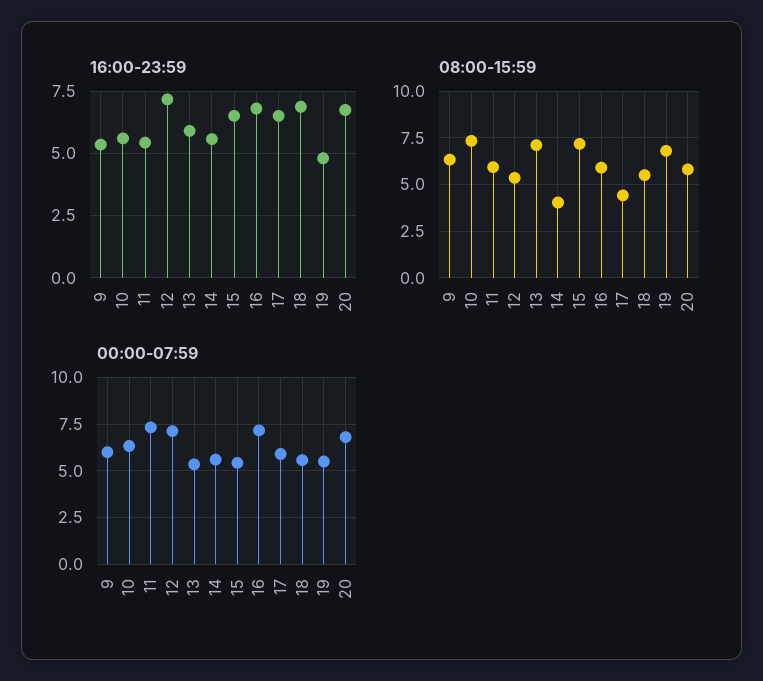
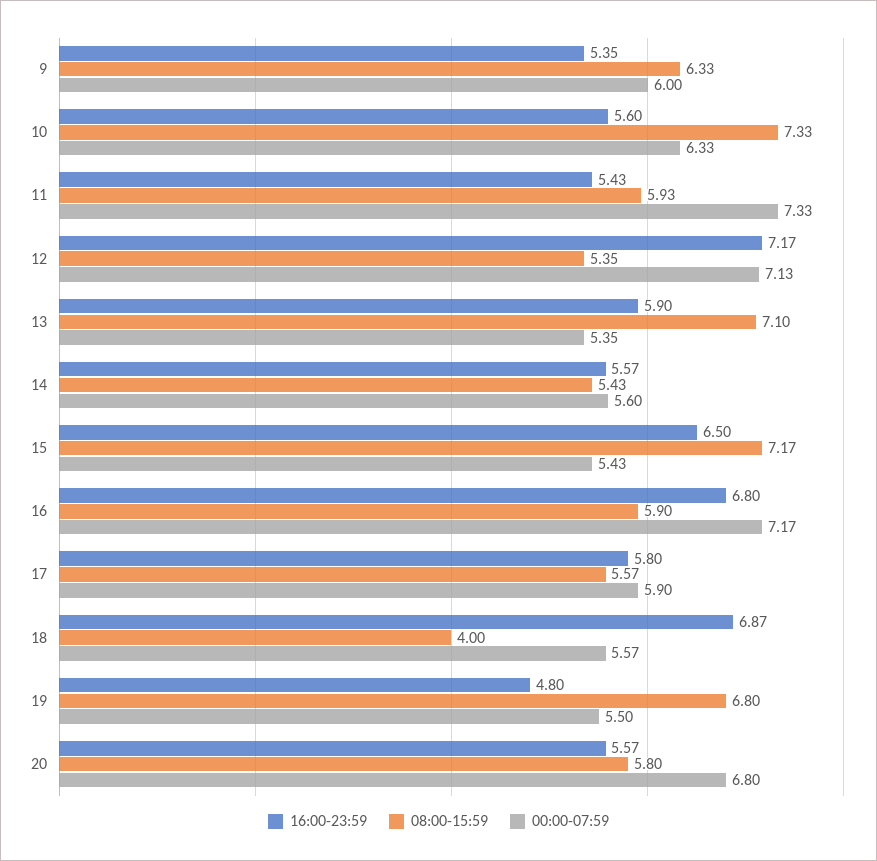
  {
    "16:00-23:59": {
      "9": 5.35,
      "10": 5.6,
      "11": 5.43,
      "12": 7.17,
      "13": 5.9,
      "14": 5.57,
      "15": 6.5,
      "16": 6.8,
-     "17": 6.5,
+     "17": 5.8,
      "18": 6.87,
      "19": 4.8,
-     "20": 6.75
+     "20": 5.57
    },
    "08:00-15:59": {
      "9": 6.33,
      "10": 7.33,
      "11": 5.93,
      "12": 5.35,
      "13": 7.1,
-     "14": 4,
+     "14": 5.43,
      "15": 7.17,
      "16": 5.9,
-     "17": 4.5,
+     "17": 5.57,
-     "18": 5.5,
+     "18": 4,
      "19": 6.8,
      "20": 5.8
    },
    "00:00-07:59": {
      "9": 6,
      "10": 6.33,
      "11": 7.33,
      "12": 7.13,
      "13": 5.35,
      "14": 5.6,
      "15": 5.43,
      "16": 7.17,
      "17": 5.9,
      "18": 5.57,
      "19": 5.5,
      "20": 6.8
    }
  }

